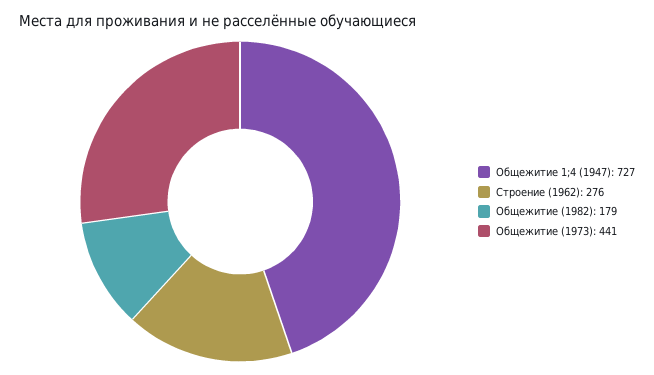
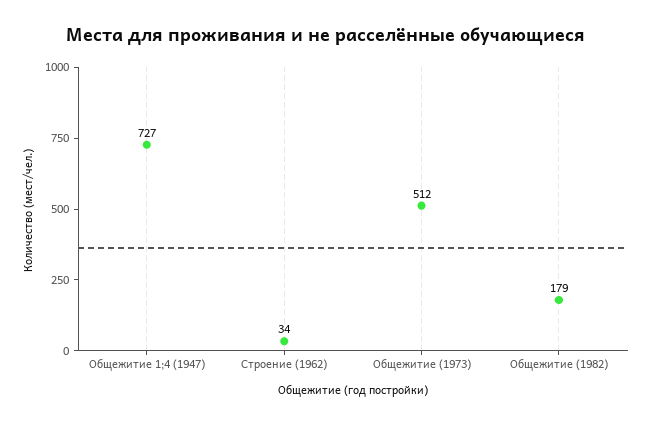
  {
    "Общежитие 1;4 (1947)": 727,
-   "Строение (1962)": 276,
+   "Строение (1962)": 34,
    "Общежитие (1982)": 179,
-   "Общежитие (1973)": 441
+   "Общежитие (1973)": 512
  }

